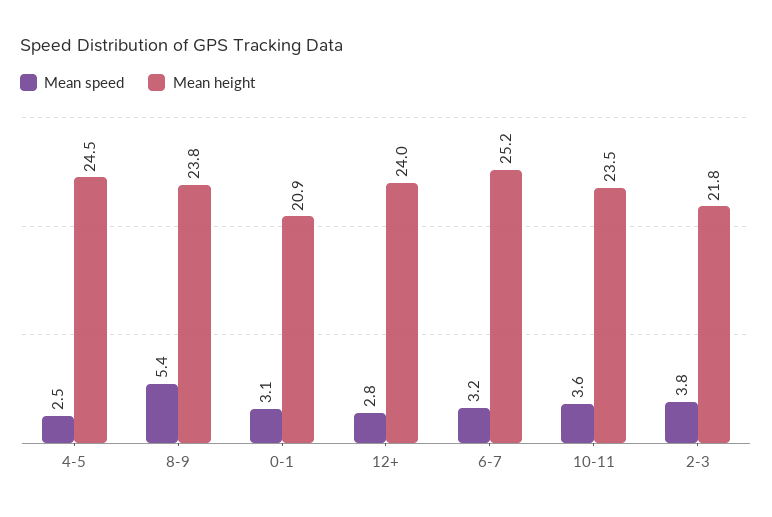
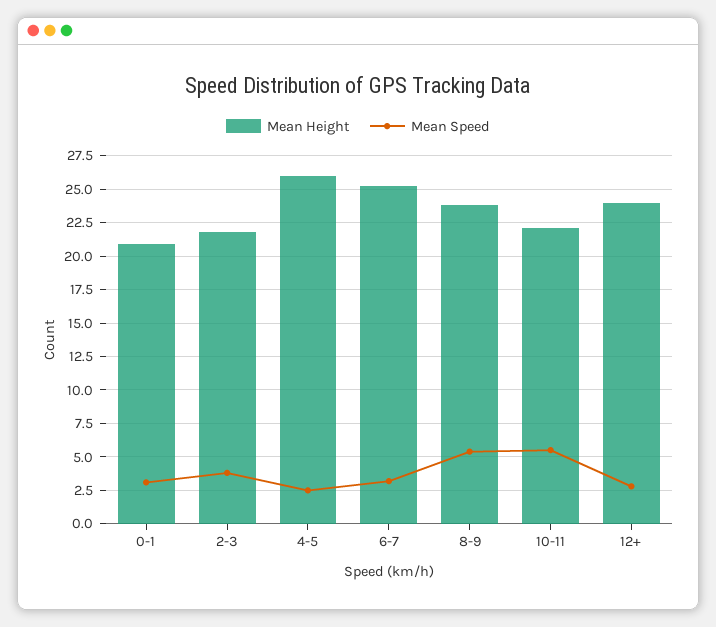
  {
    "Mean speed": {
      "4-5": 2.5,
      "8-9": 5.4,
      "0-1": 3.1,
      "12+": 2.8,
      "6-7": 3.2,
-     "10-11": 3.6,
+     "10-11": 5.5,
      "2-3": 3.8
    },
    "Mean height": {
-     "4-5": 24.5,
+     "4-5": 26,
      "8-9": 23.8,
      "0-1": 20.9,
      "12+": 24,
      "6-7": 25.2,
-     "10-11": 23.5,
+     "10-11": 22,
      "2-3": 21.8
    }
  }

